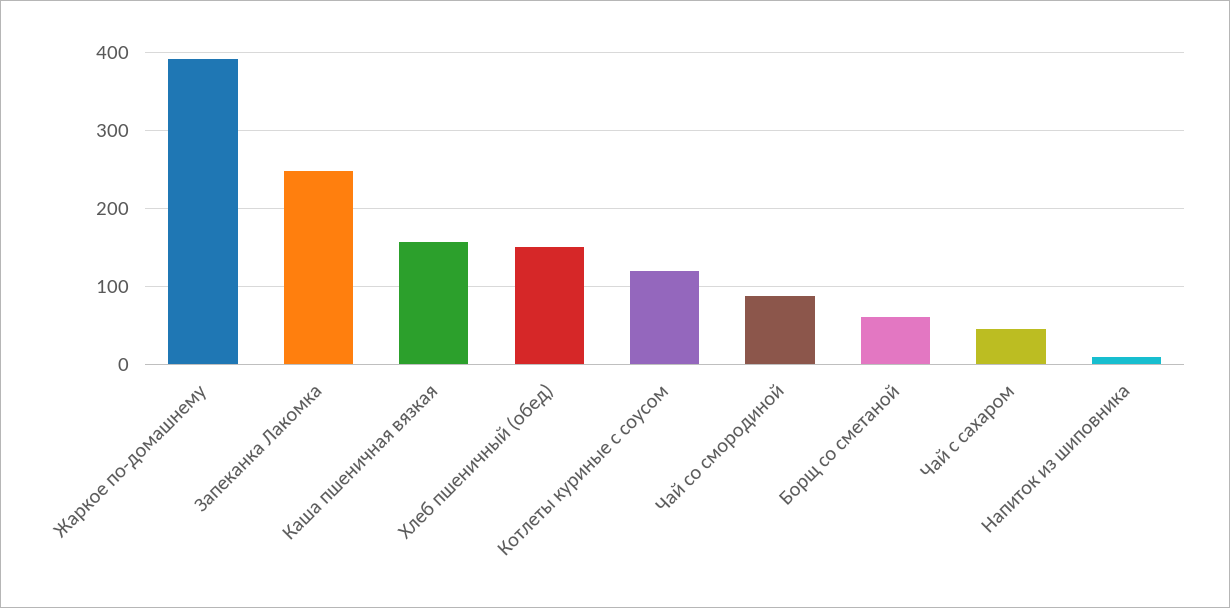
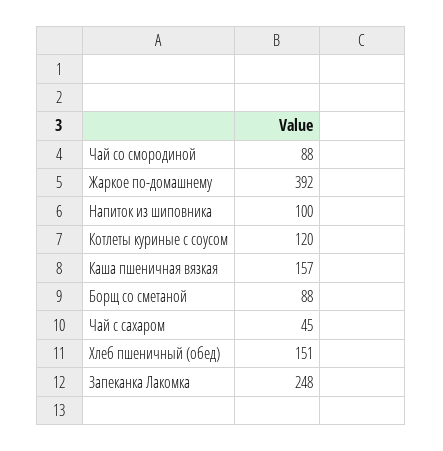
  {
    "Жаркое по-домашнему": 392,
    "Запеканка Лакомка": 248,
    "Каша пшеничная вязкая": 157,
    "Хлеб пшеничный (обед)": 151,
    "Котлеты куриные с соусом": 120,
    "Чай со смородиной": 88,
-   "Борщ со сметаной": 60,
+   "Борщ со сметаной": 88,
    "Чай с сахаром": 45,
-   "Напиток из шиповника": 10
+   "Напиток из шиповника": 100
  }

